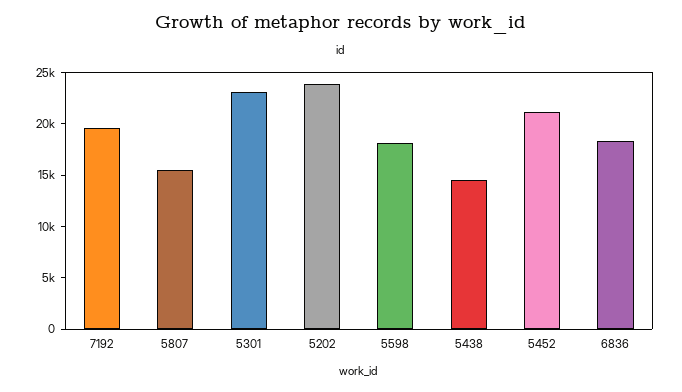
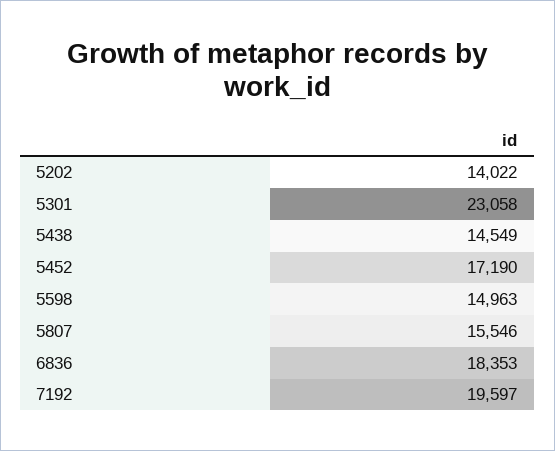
  {
    "7192": 19597,
    "5807": 15546,
    "5301": 23058,
-   "5202": 24000,
+   "5202": 14022,
-   "5598": 18000,
+   "5598": 14963,
    "5438": 14549,
-   "5452": 21000,
+   "5452": 17190,
    "6836": 18353
  }

